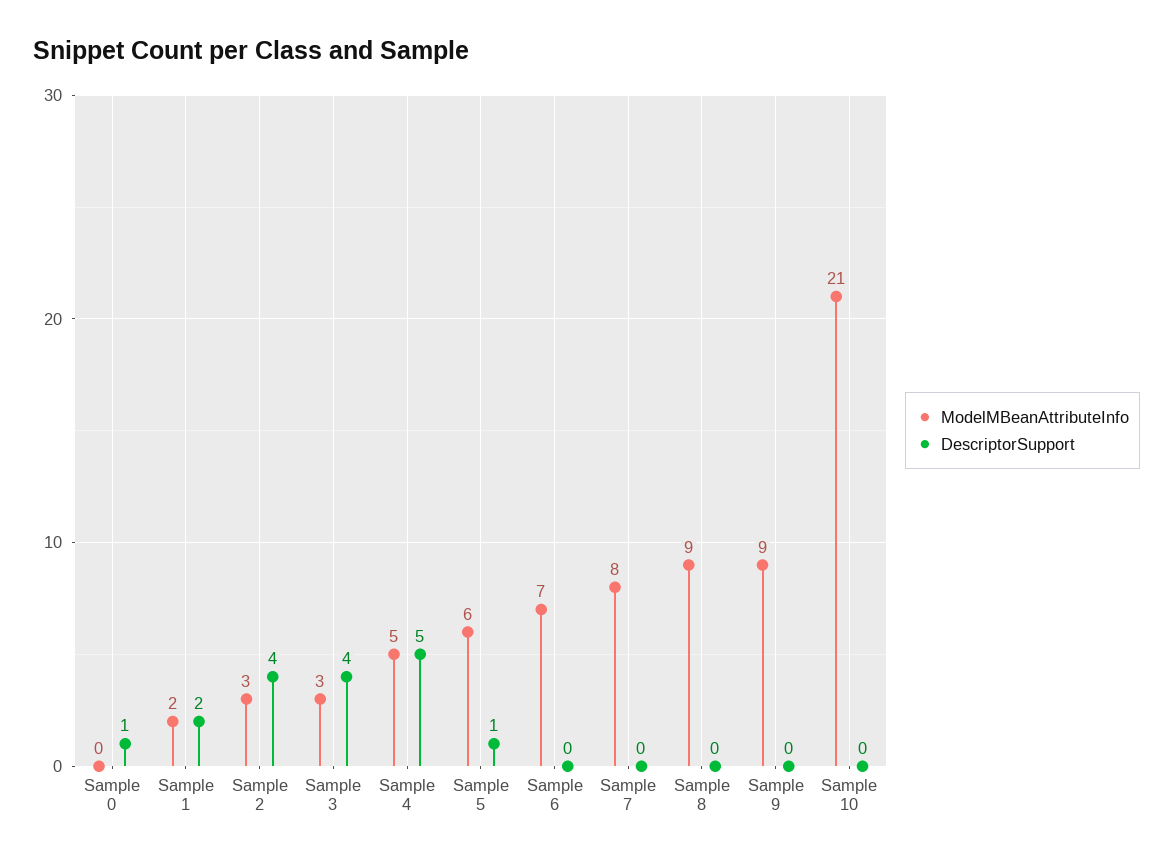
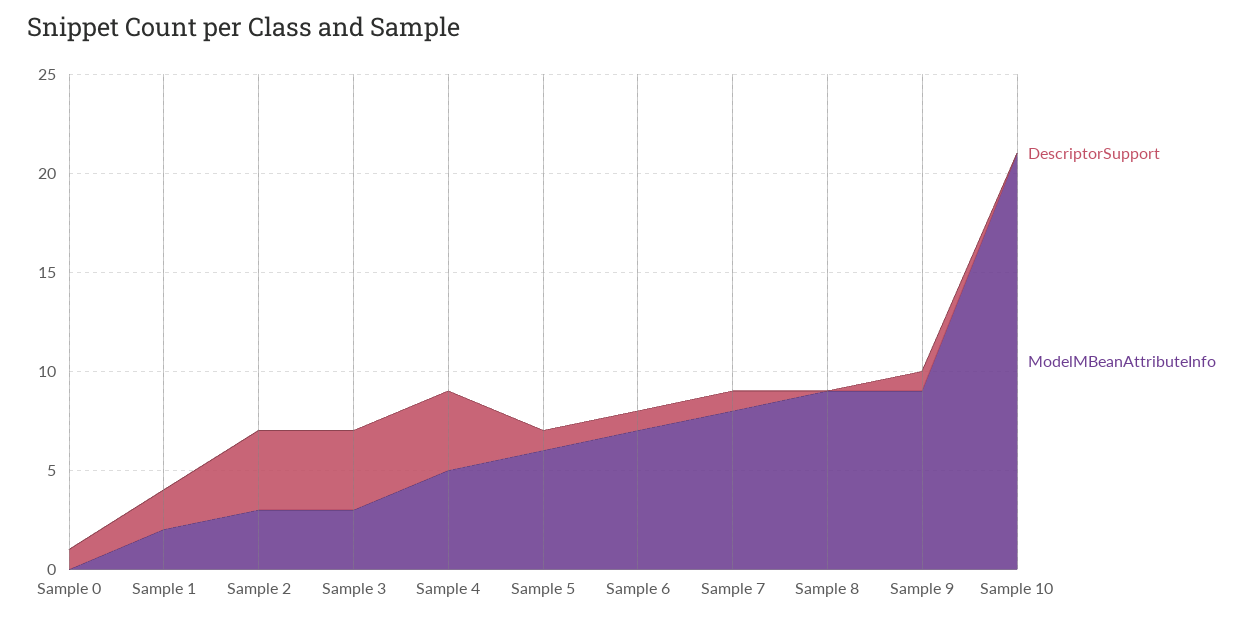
  {
    "ModelMBeanAttributeInfo": {
      "Sample 0": 0,
      "Sample 1": 2,
      "Sample 2": 3,
      "Sample 3": 3,
      "Sample 4": 5,
      "Sample 5": 6,
      "Sample 6": 7,
      "Sample 7": 8,
      "Sample 8": 9,
      "Sample 9": 9,
      "Sample 10": 21
    },
    "DescriptorSupport": {
      "Sample 0": 1,
      "Sample 1": 2,
      "Sample 2": 4,
      "Sample 3": 4,
-     "Sample 4": 5,
+     "Sample 4": 4,
      "Sample 5": 1,
-     "Sample 6": 0,
+     "Sample 6": 1,
-     "Sample 7": 0,
+     "Sample 7": 1,
      "Sample 8": 0,
-     "Sample 9": 0,
+     "Sample 9": 1,
      "Sample 10": 0
    }
  }

